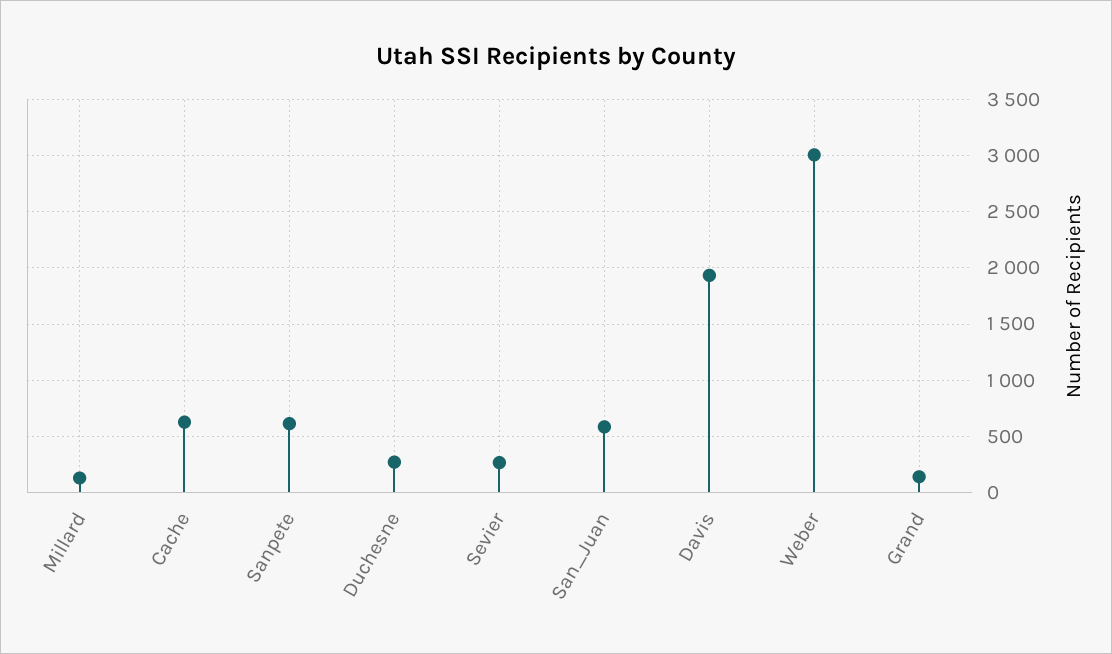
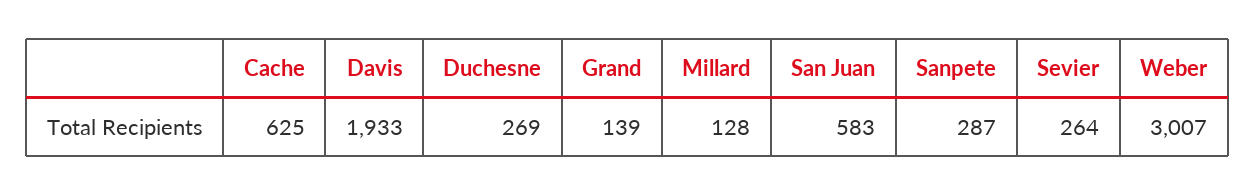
  {
    "Millard": 128,
    "Cache": 625,
-   "Sanpete": 600,
+   "Sanpete": 287,
    "Duchesne": 269,
    "Sevier": 264,
    "San_Juan": 583,
    "Davis": 1933,
    "Weber": 3007,
    "Grand": 139
  }

